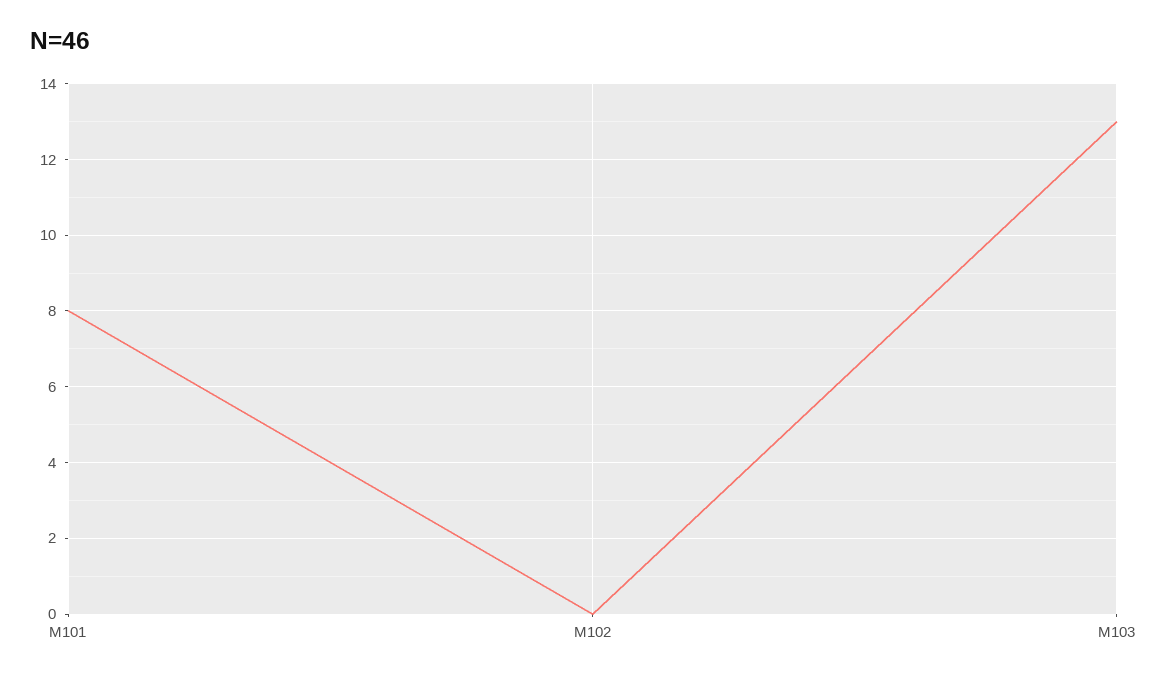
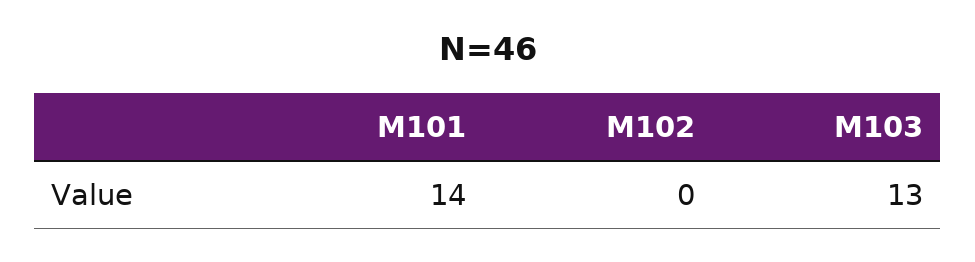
  {
-   "M101": 8,
+   "M101": 14,
    "M102": 0,
    "M103": 13
  }

